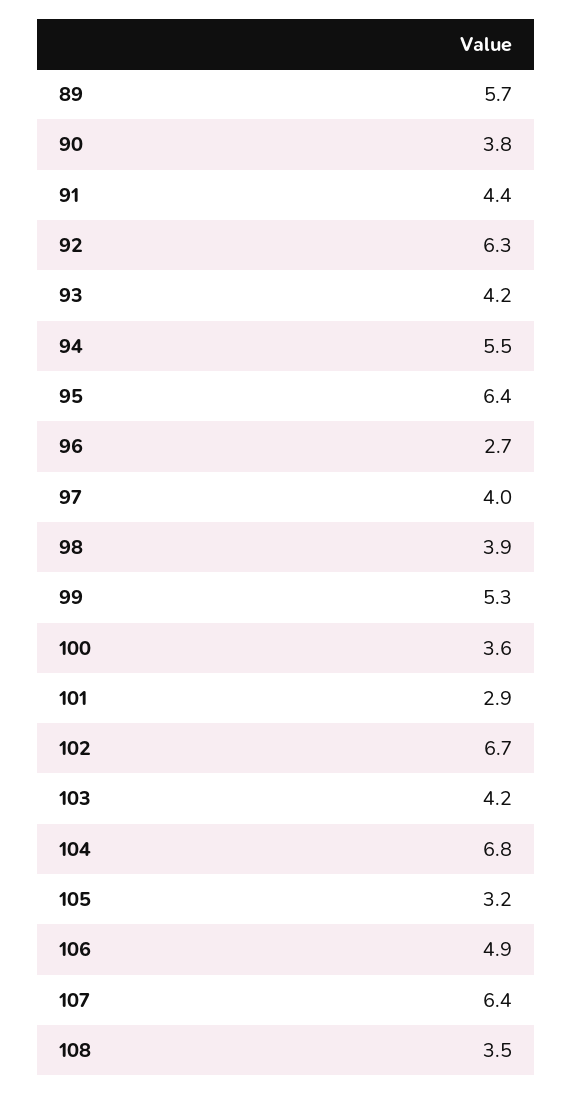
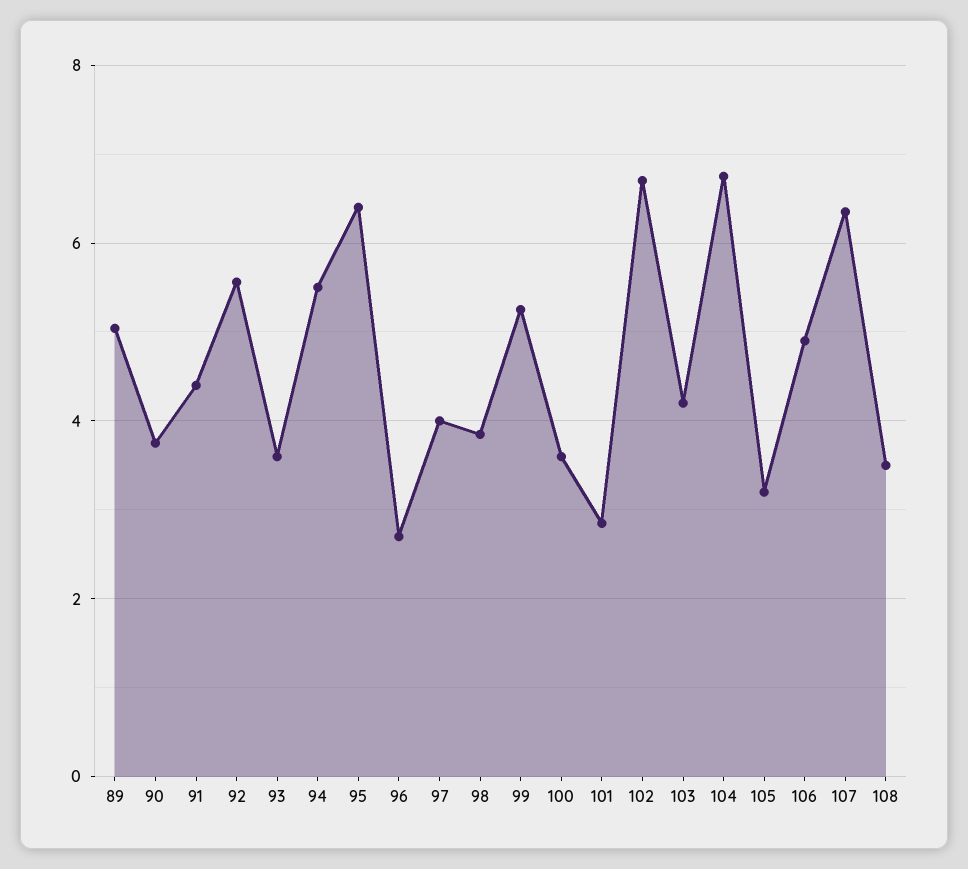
  {
-   "89": 5.7,
+   "89": 5,
    "90": 3.8,
    "91": 4.4,
-   "92": 6.3,
+   "92": 5.6,
-   "93": 4.2,
+   "93": 3.6,
    "94": 5.5,
    "95": 6.4,
    "96": 2.7,
    "97": 4,
    "98": 3.9,
    "99": 5.3,
    "100": 3.6,
    "101": 2.9,
    "102": 6.7,
    "103": 4.2,
    "104": 6.8,
    "105": 3.2,
    "106": 4.9,
    "107": 6.4,
    "108": 3.5
  }

